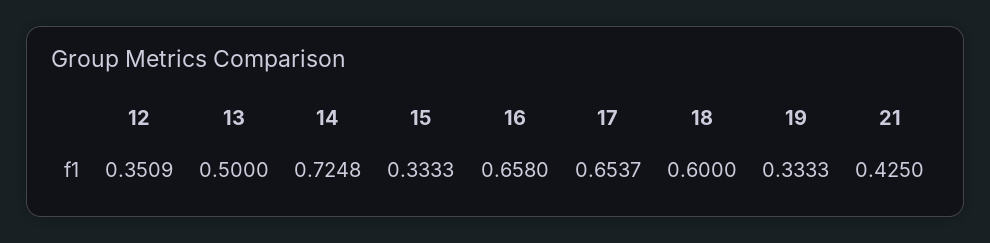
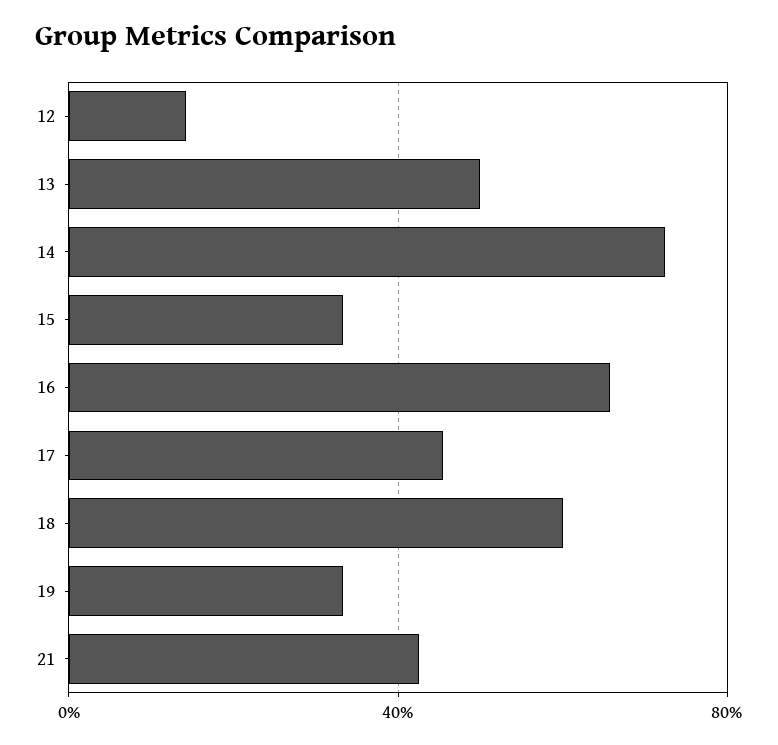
  {
-   "12": 0.3509,
+   "12": 0.15,
    "13": 0.5,
    "14": 0.7248,
    "15": 0.3333,
    "16": 0.658,
-   "17": 0.6537,
+   "17": 0.45,
    "18": 0.6,
    "19": 0.3333,
    "21": 0.425
  }

